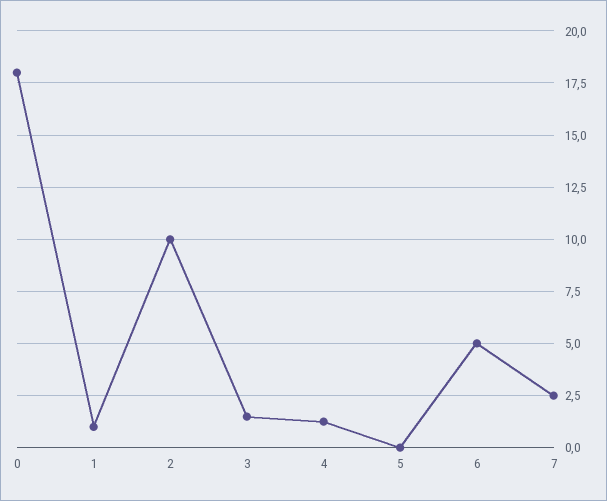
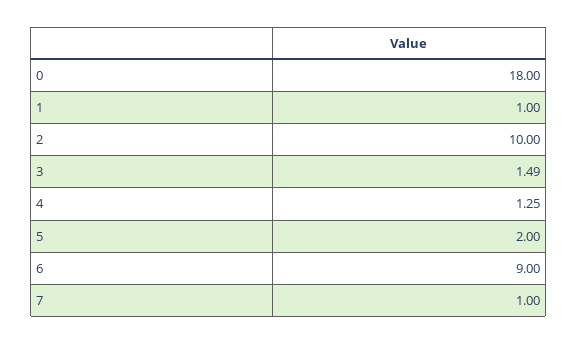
  {
    "0": 18,
    "1": 1,
    "2": 10,
    "3": 1.49,
    "4": 1.25,
-   "5": 0,
+   "5": 2,
-   "6": 5,
+   "6": 9,
-   "7": 2.5
+   "7": 1
  }

